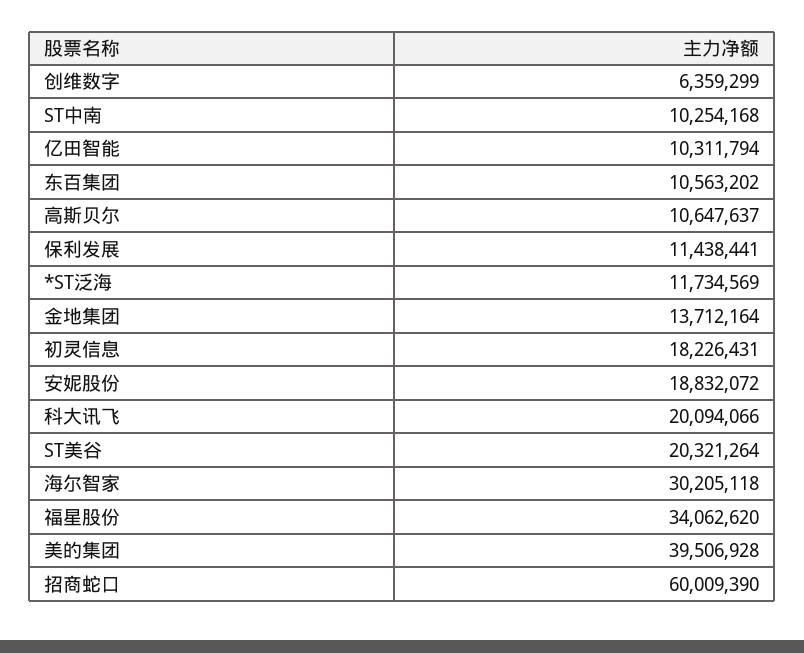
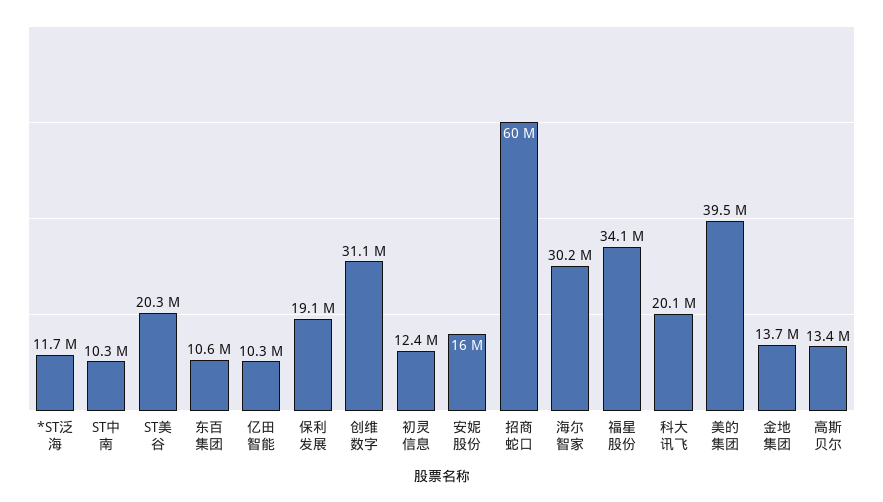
  {
-   "创维数字": 6359299,
+   "创维数字": 31100000,
    "ST中南": 10254168,
    "亿田智能": 10311794,
    "东百集团": 10563202,
-   "高斯贝尔": 10647637,
+   "高斯贝尔": 13400000,
-   "保利发展": 11438441,
+   "保利发展": 19100000,
    "*ST泛海": 11734569,
    "金地集团": 13712164,
-   "初灵信息": 18226431,
+   "初灵信息": 12400000,
-   "安妮股份": 18832072,
+   "安妮股份": 16000000,
    "科大讯飞": 20094066,
    "ST美谷": 20321264,
    "海尔智家": 30205118,
    "福星股份": 34062620,
    "美的集团": 39506928,
    "招商蛇口": 60009390
  }

